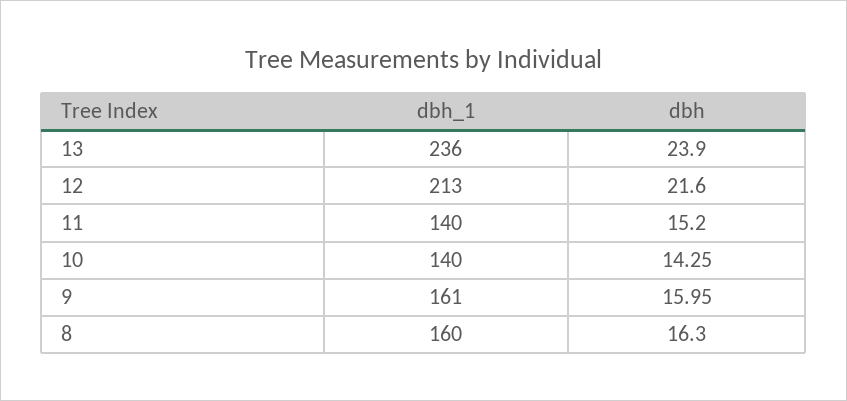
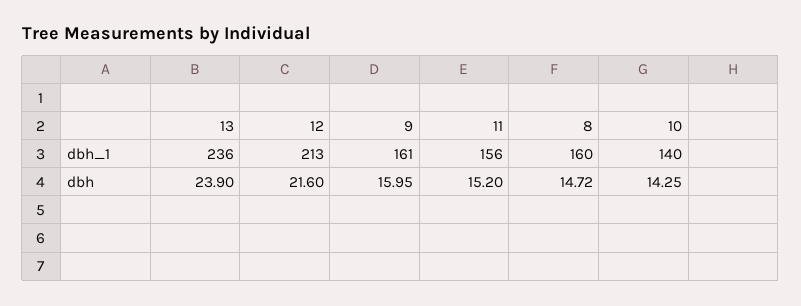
  {
    "dbh_1": {
      "13": 236,
      "12": 213,
-     "11": 140,
+     "11": 156,
      "10": 140,
      "9": 161,
      "8": 160
    },
    "dbh": {
      "13": 23.9,
      "12": 21.6,
      "11": 15.2,
      "10": 14.25,
      "9": 15.95,
-     "8": 16.3
+     "8": 14.72
    }
  }

